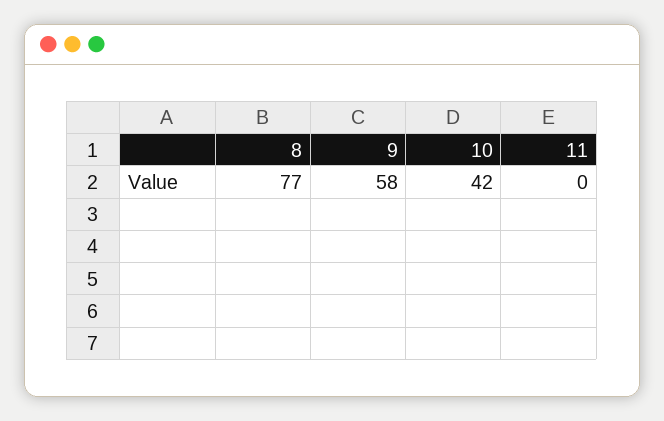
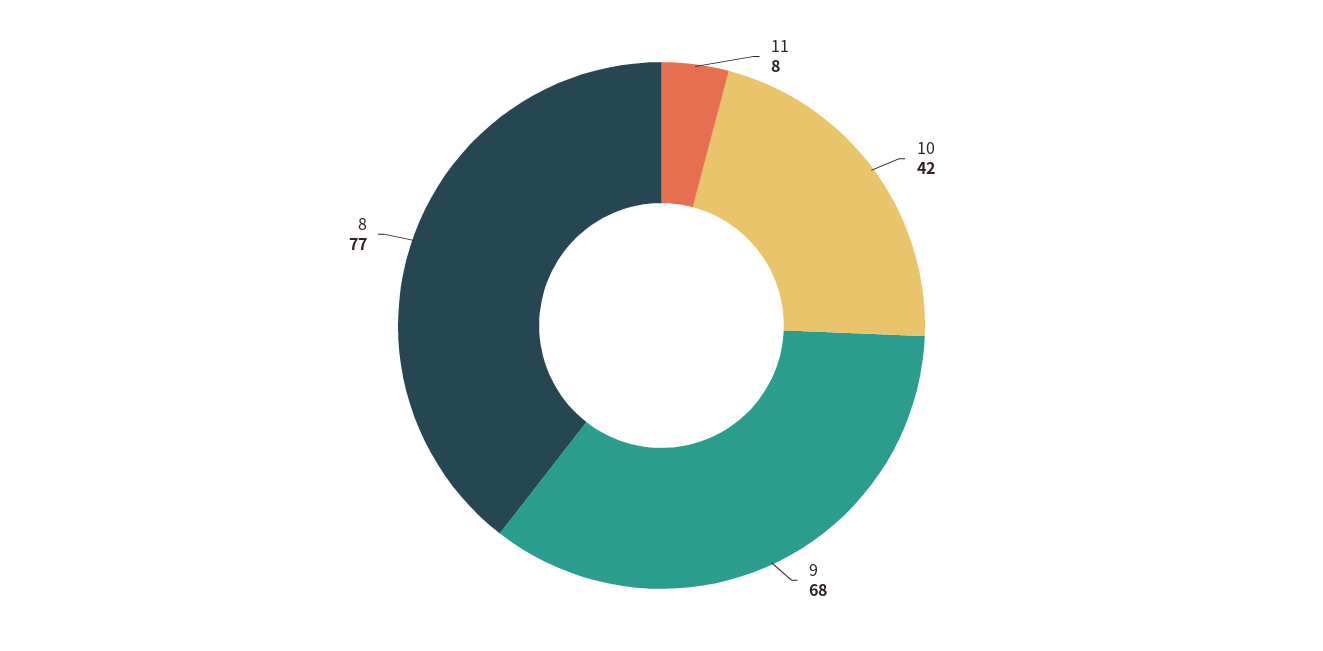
  {
    "8": 77,
-   "9": 58,
+   "9": 68,
    "10": 42,
-   "11": 0
+   "11": 8
  }

